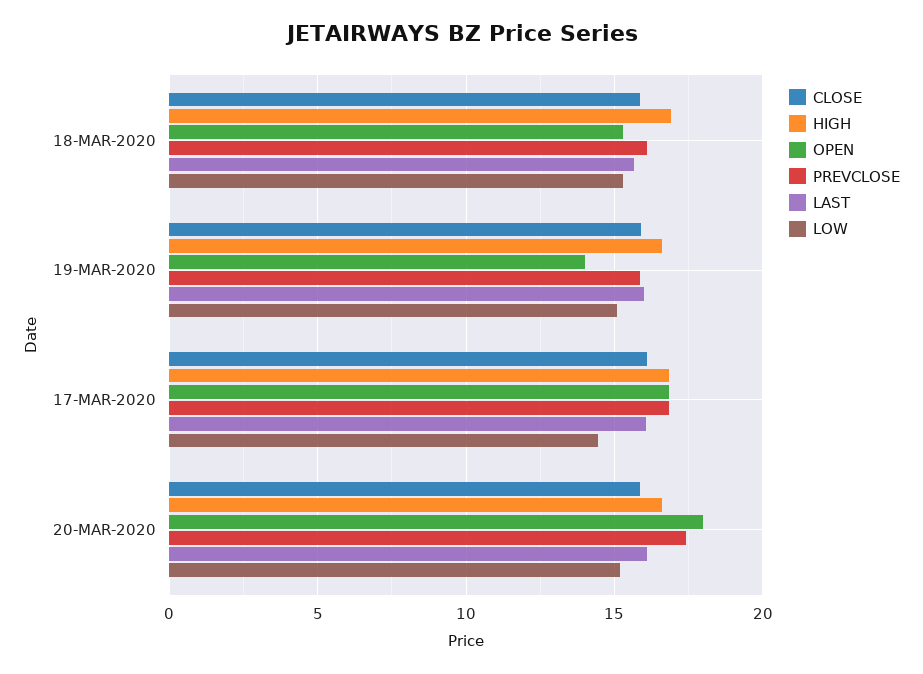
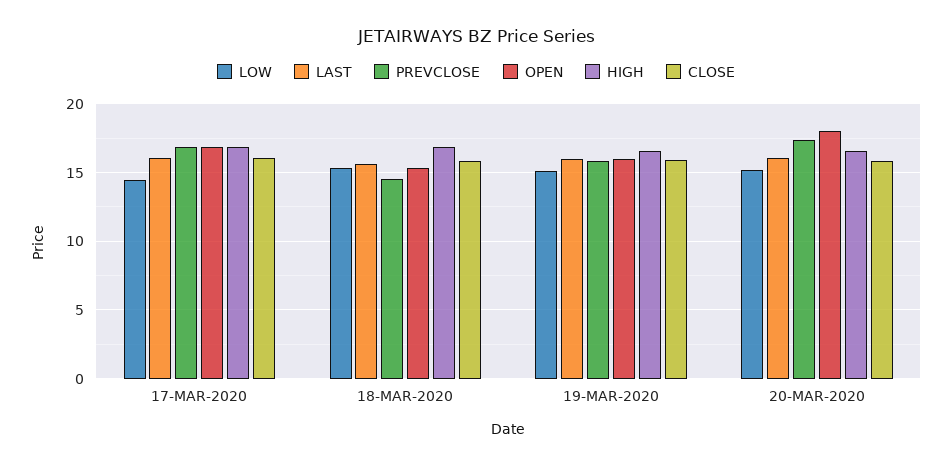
  {
    "CLOSE": {
      "18-MAR-2020": 16,
      "19-MAR-2020": 16,
      "17-MAR-2020": 16,
      "20-MAR-2020": 16
    },
    "HIGH": {
      "18-MAR-2020": 17,
      "19-MAR-2020": 16.5,
      "17-MAR-2020": 17,
      "20-MAR-2020": 16.5
    },
    "OPEN": {
      "18-MAR-2020": 15.5,
-     "19-MAR-2020": 14,
+     "19-MAR-2020": 16,
      "17-MAR-2020": 17,
      "20-MAR-2020": 18
    },
    "PREVCLOSE": {
-     "18-MAR-2020": 16,
+     "18-MAR-2020": 14.5,
      "19-MAR-2020": 16,
      "17-MAR-2020": 17,
      "20-MAR-2020": 17.5
    },
    "LAST": {
      "18-MAR-2020": 15.5,
      "19-MAR-2020": 16,
      "17-MAR-2020": 16,
      "20-MAR-2020": 16
    },
    "LOW": {
      "18-MAR-2020": 15.5,
      "19-MAR-2020": 15,
      "17-MAR-2020": 14.5,
      "20-MAR-2020": 15
    }
  }

